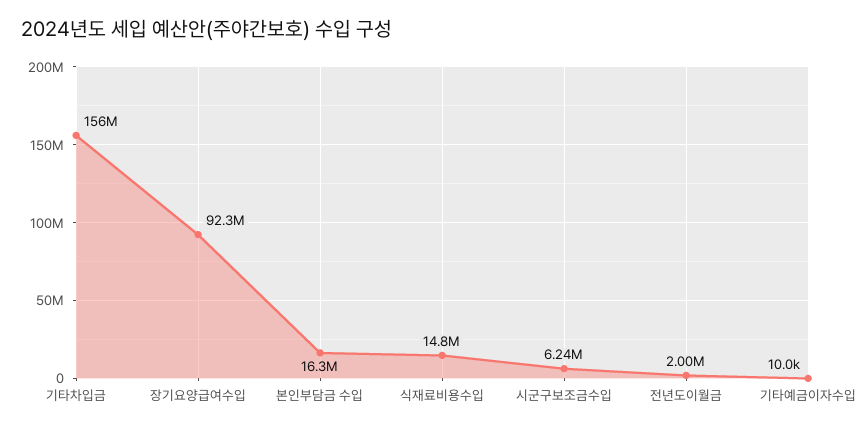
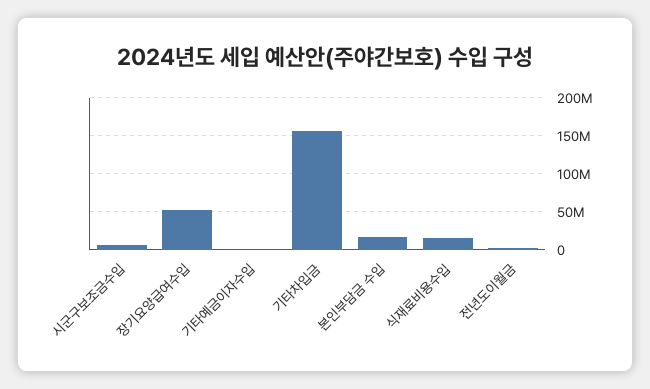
  {
    "기타차입금": 156000000,
-   "장기요양급여수입": 92300000,
+   "장기요양급여수입": 50000000,
    "본인부담금 수입": 16300000,
    "식재료비용수입": 14800000,
    "시군구보조금수입": 6240000,
    "전년도이월금": 2000000,
    "기타예금이자수입": 10000
  }

